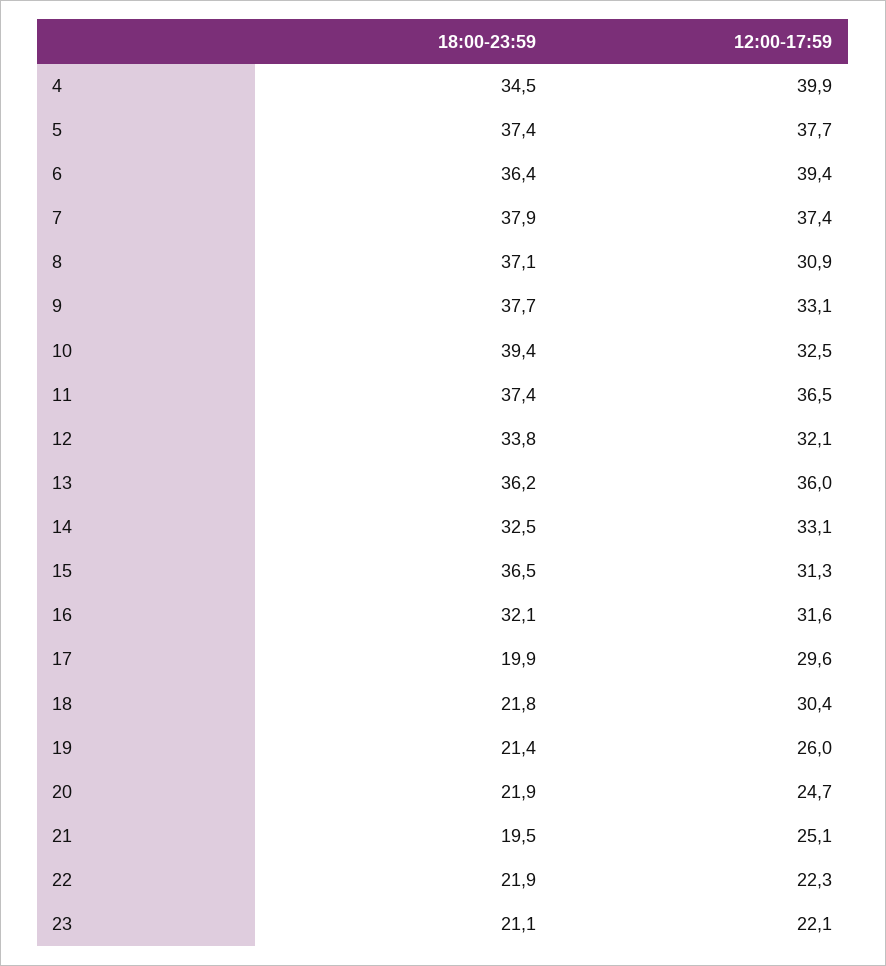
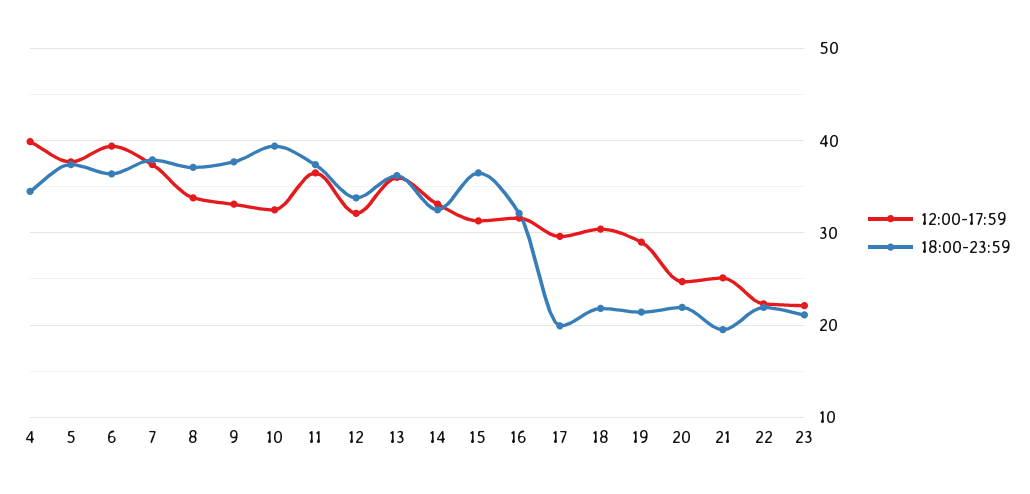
  {
    "18:00-23:59": {
      "4": 34.5,
      "5": 37.4,
      "6": 36.4,
      "7": 37.9,
      "8": 37.1,
      "9": 37.7,
      "10": 39.4,
      "11": 37.4,
      "12": 33.8,
      "13": 36.2,
      "14": 32.5,
      "15": 36.5,
      "16": 32.1,
      "17": 19.9,
      "18": 21.8,
      "19": 21.4,
      "20": 21.9,
      "21": 19.5,
      "22": 21.9,
      "23": 21.1
    },
    "12:00-17:59": {
      "4": 39.9,
      "5": 37.7,
      "6": 39.4,
      "7": 37.4,
-     "8": 30.9,
+     "8": 34,
      "9": 33.1,
      "10": 32.5,
      "11": 36.5,
      "12": 32.1,
      "13": 36,
      "14": 33.1,
      "15": 31.3,
      "16": 31.6,
      "17": 29.6,
      "18": 30.4,
-     "19": 26,
+     "19": 29,
      "20": 24.7,
      "21": 25.1,
      "22": 22.3,
      "23": 22.1
    }
  }

